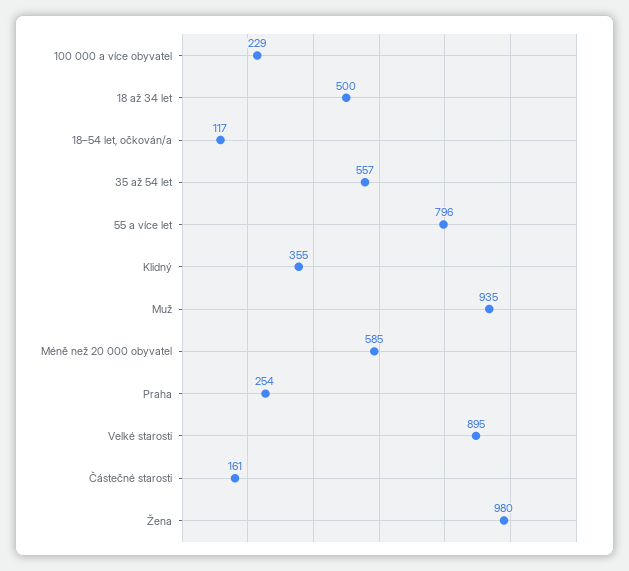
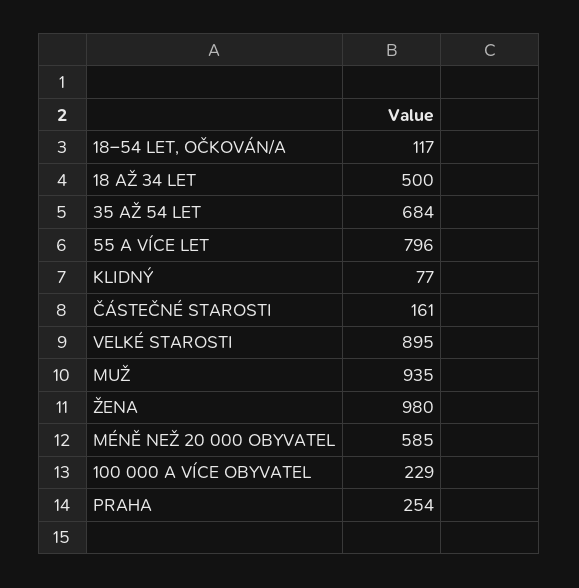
  {
    "100 000 a více obyvatel": 229,
    "18 až 34 let": 500,
    "18–54 let, očkován/a": 117,
-   "35 až 54 let": 557,
+   "35 až 54 let": 684,
    "55 a více let": 796,
-   "Klidný": 355,
+   "Klidný": 77,
    "Muž": 935,
    "Méně než 20 000 obyvatel": 585,
    "Praha": 254,
    "Velké starosti": 895,
    "Částečné starosti": 161,
    "Žena": 980
  }

